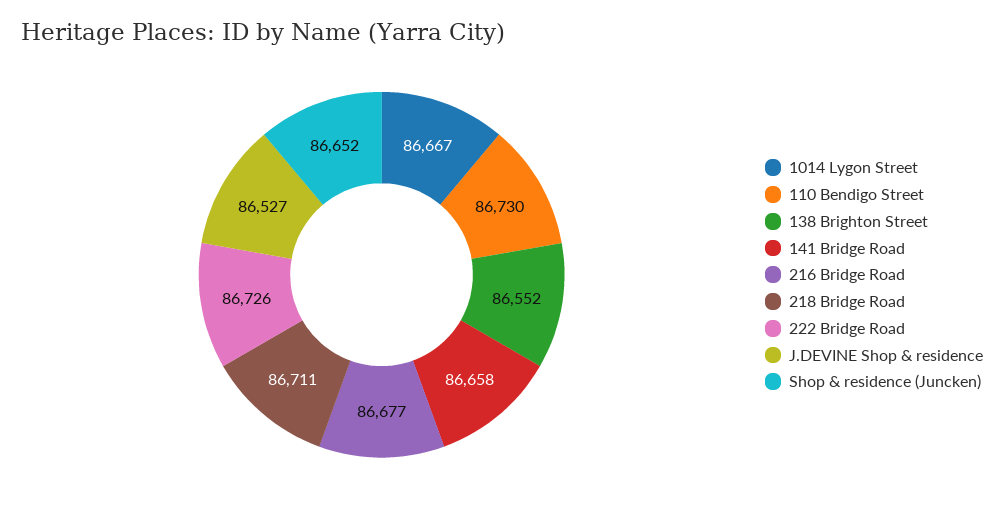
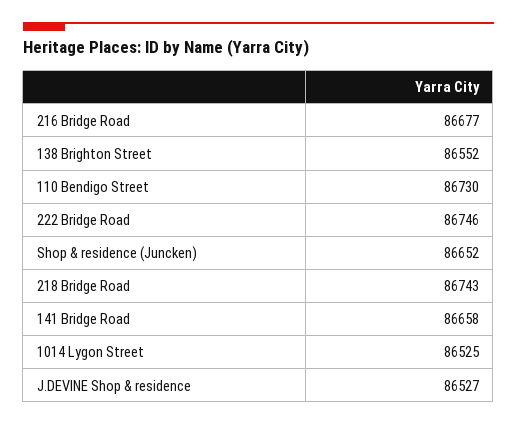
  {
-   "1014 Lygon Street": 86667,
+   "1014 Lygon Street": 86525,
    "110 Bendigo Street": 86730,
    "138 Brighton Street": 86552,
    "141 Bridge Road": 86658,
    "216 Bridge Road": 86677,
-   "218 Bridge Road": 86711,
+   "218 Bridge Road": 86743,
-   "222 Bridge Road": 86726,
+   "222 Bridge Road": 86746,
    "J.DEVINE Shop & residence": 86527,
    "Shop & residence (Juncken)": 86652
  }

